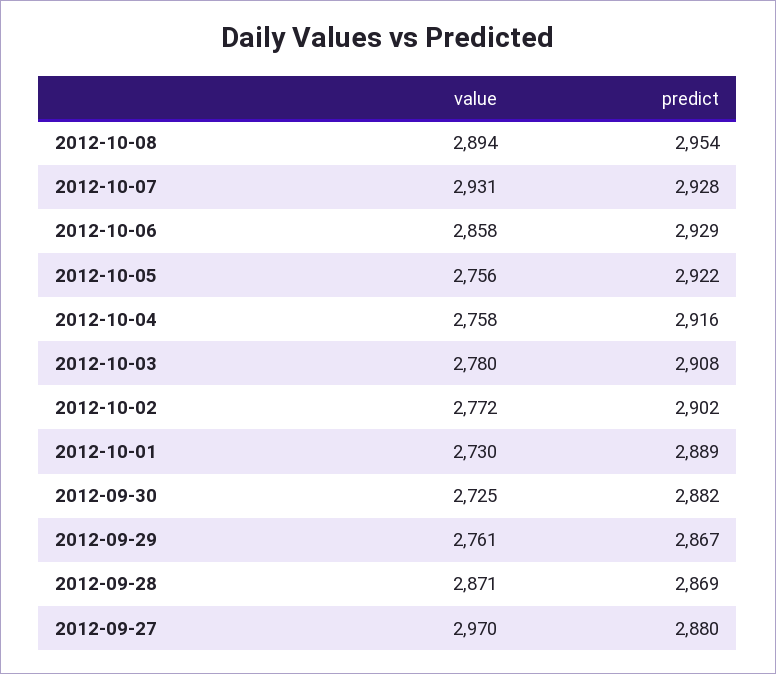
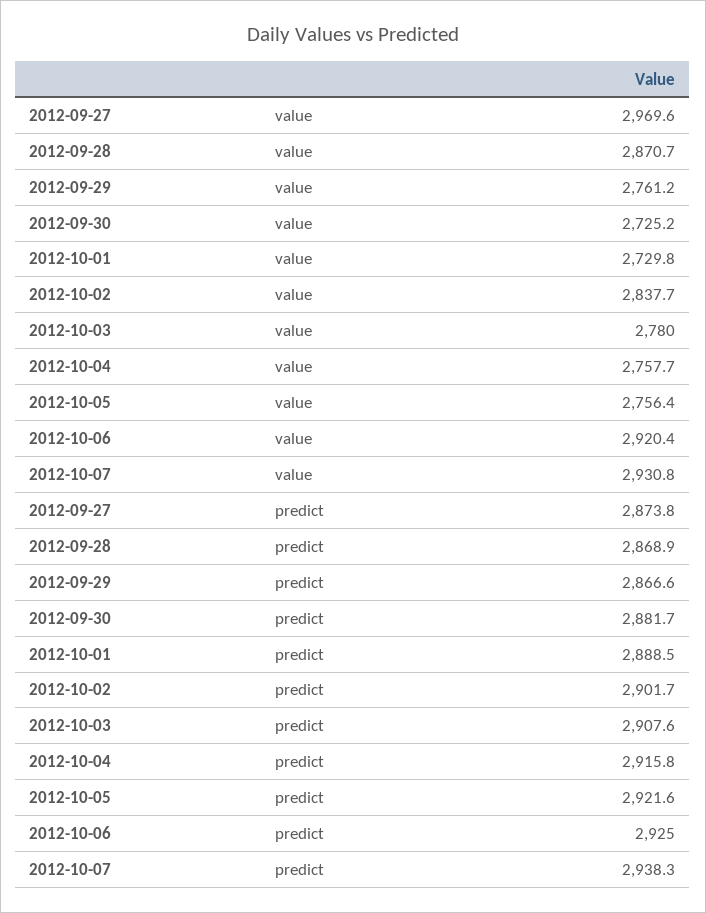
  {
    "value": {
-     "2012-10-08": 2894,
      "2012-10-07": 2930.8,
-     "2012-10-06": 2858,
+     "2012-10-06": 2920.4,
      "2012-10-05": 2756.4,
      "2012-10-04": 2757.7,
      "2012-10-03": 2780,
-     "2012-10-02": 2772,
+     "2012-10-02": 2837.7,
      "2012-10-01": 2729.8,
      "2012-09-30": 2725.2,
      "2012-09-29": 2761.2,
      "2012-09-28": 2870.7,
      "2012-09-27": 2969.6
    },
    "predict": {
-     "2012-10-08": 2954,
-     "2012-10-07": 2928,
+     "2012-10-07": 2938.3,
-     "2012-10-06": 2929,
+     "2012-10-06": 2925,
      "2012-10-05": 2921.6,
      "2012-10-04": 2915.8,
      "2012-10-03": 2907.6,
      "2012-10-02": 2901.7,
      "2012-10-01": 2888.5,
      "2012-09-30": 2881.7,
      "2012-09-29": 2866.6,
      "2012-09-28": 2868.9,
-     "2012-09-27": 2880
+     "2012-09-27": 2873.8
    }
  }

